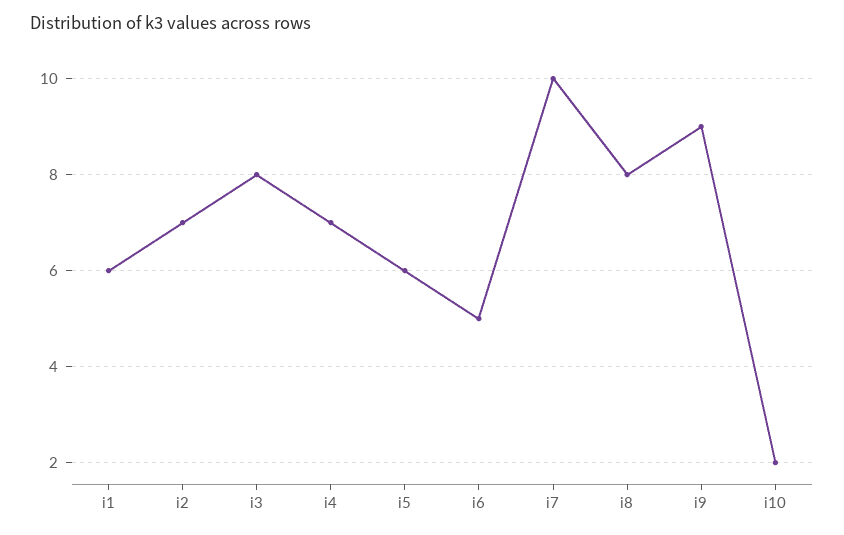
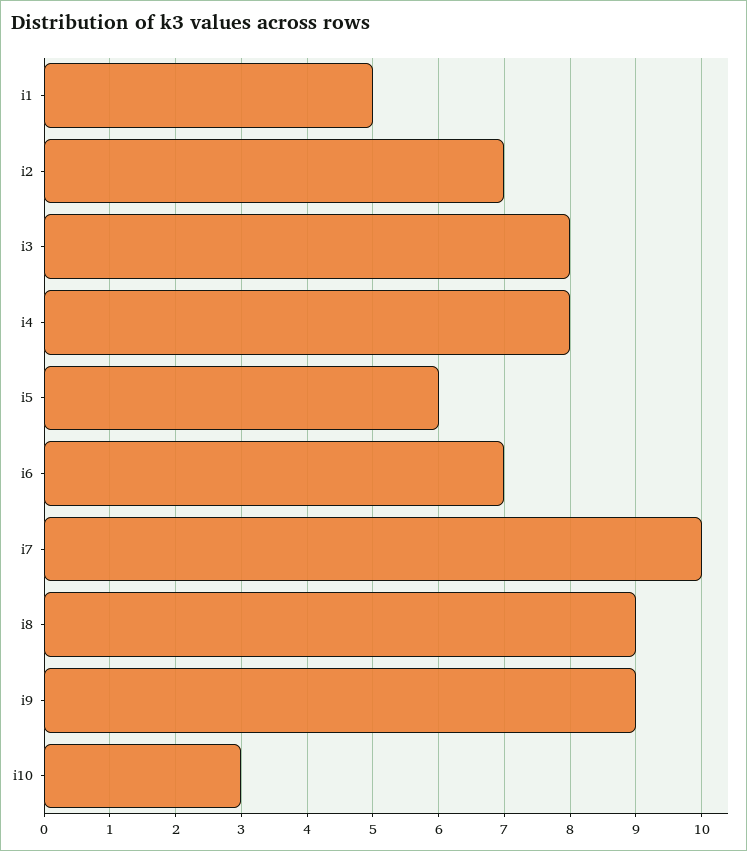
  {
-   "i1": 6,
+   "i1": 5,
    "i2": 7,
    "i3": 8,
-   "i4": 7,
+   "i4": 8,
    "i5": 6,
-   "i6": 5,
+   "i6": 7,
    "i7": 10,
-   "i8": 8,
+   "i8": 9,
    "i9": 9,
-   "i10": 2
+   "i10": 3
  }

